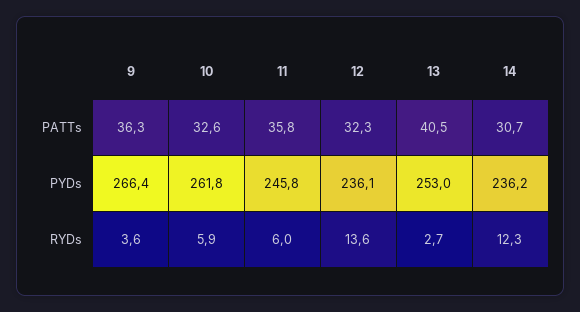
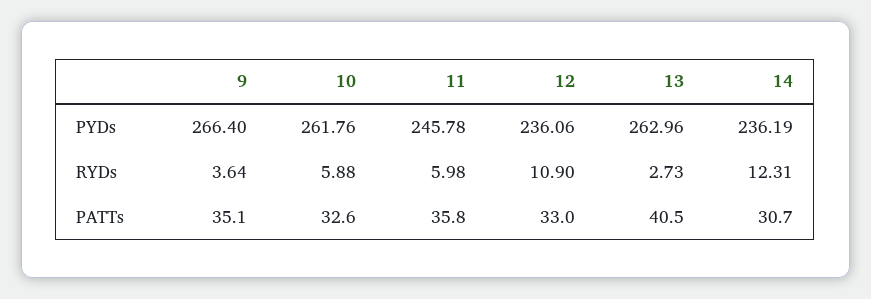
  {
    "9": {
-     "PATTs": 36.3,
+     "PATTs": 35.1,
      "PYDs": 266.4,
      "RYDs": 3.64
    },
    "10": {
      "PATTs": 32.6,
      "PYDs": 261.76,
      "RYDs": 5.88
    },
    "11": {
      "PATTs": 35.8,
      "PYDs": 245.78,
      "RYDs": 5.98
    },
    "12": {
-     "PATTs": 32.3,
+     "PATTs": 33,
      "PYDs": 236.06,
-     "RYDs": 13.6
+     "RYDs": 10.9
    },
    "13": {
      "PATTs": 40.5,
-     "PYDs": 253,
+     "PYDs": 262.96,
      "RYDs": 2.73
    },
    "14": {
      "PATTs": 30.7,
      "PYDs": 236.19,
      "RYDs": 12.31
    }
  }

